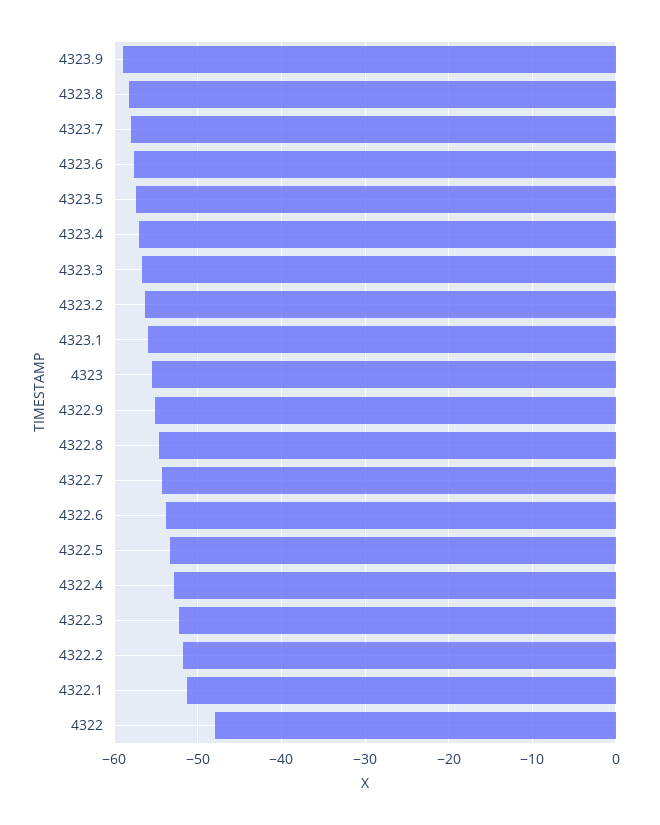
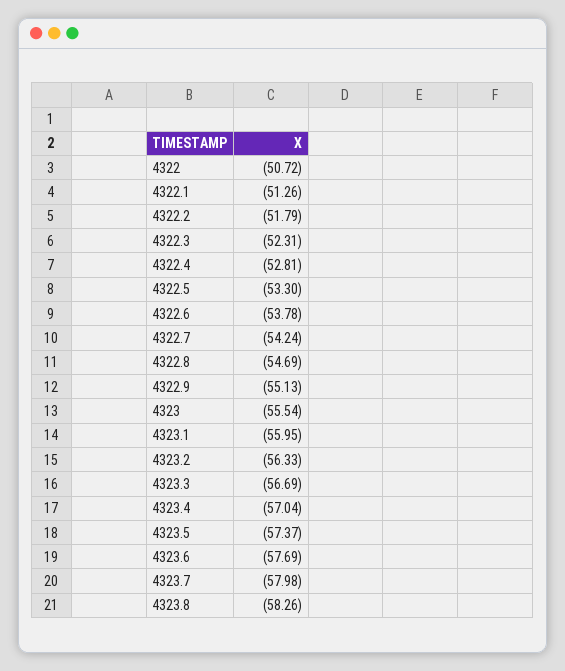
  {
-   "4323.9": -59,
    "4323.8": -58.26,
    "4323.7": -57.98,
    "4323.6": -57.69,
    "4323.5": -57.37,
    "4323.4": -57.04,
    "4323.3": -56.69,
    "4323.2": -56.33,
    "4323.1": -55.95,
    "4323": -55.54,
    "4322.9": -55.13,
    "4322.8": -54.69,
    "4322.7": -54.24,
    "4322.6": -53.78,
    "4322.5": -53.3,
    "4322.4": -52.81,
    "4322.3": -52.31,
    "4322.2": -51.79,
    "4322.1": -51.26,
-   "4322": -48
+   "4322": -50.72
  }

